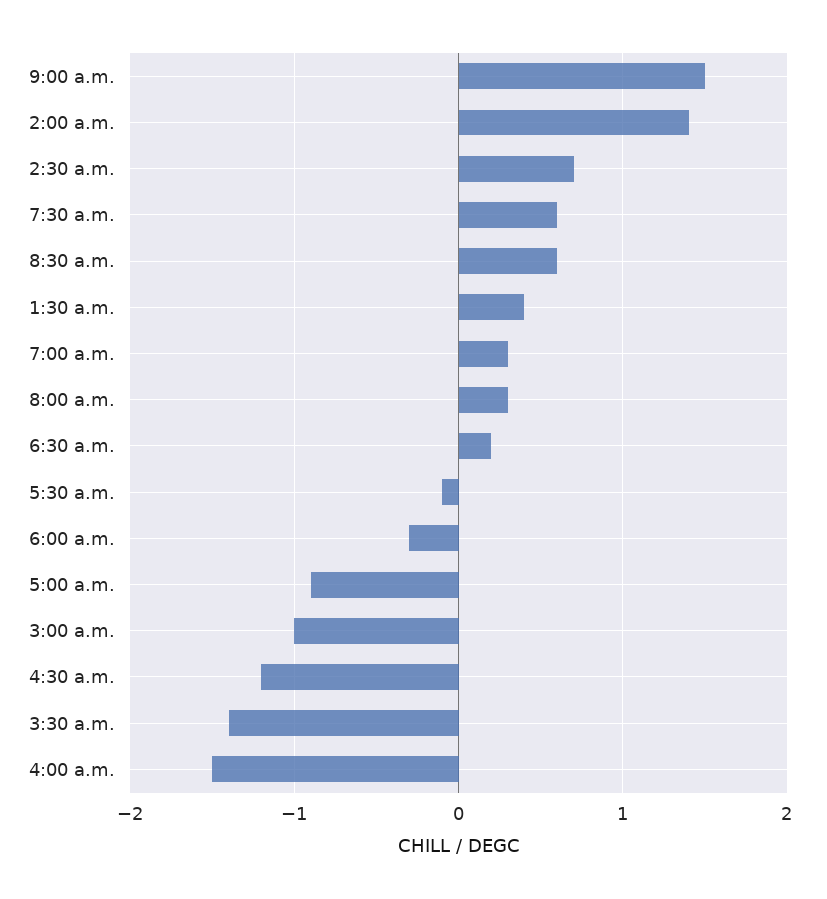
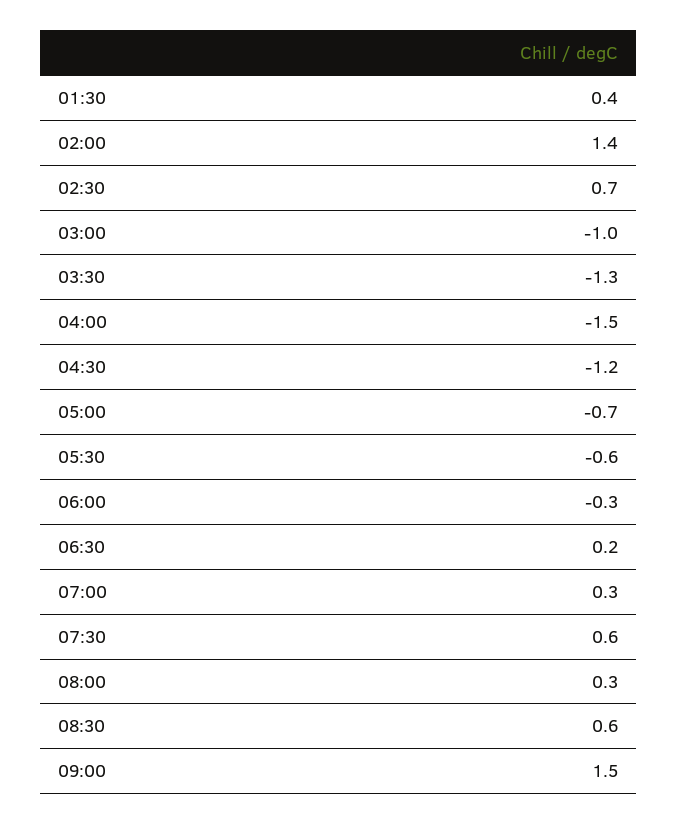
  {
    "9:00 a.m.": 1.5,
    "2:00 a.m.": 1.4,
    "2:30 a.m.": 0.7,
    "7:30 a.m.": 0.6,
    "8:30 a.m.": 0.6,
    "1:30 a.m.": 0.4,
    "7:00 a.m.": 0.3,
    "8:00 a.m.": 0.3,
    "6:30 a.m.": 0.2,
-   "5:30 a.m.": -0.1,
+   "5:30 a.m.": -0.6,
    "6:00 a.m.": -0.3,
-   "5:00 a.m.": -0.9,
+   "5:00 a.m.": -0.7,
    "3:00 a.m.": -1,
    "4:30 a.m.": -1.2,
-   "3:30 a.m.": -1.4,
+   "3:30 a.m.": -1.3,
    "4:00 a.m.": -1.5
  }

